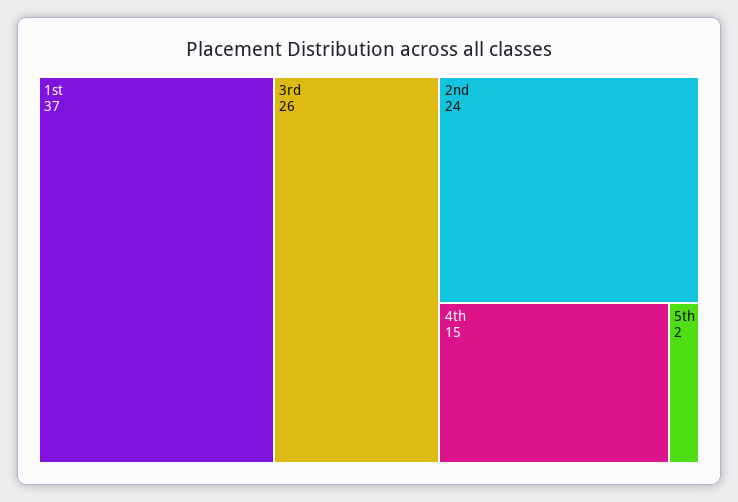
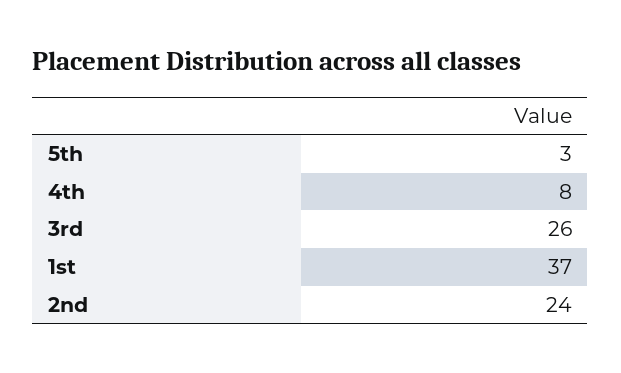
  {
    "1st": 37,
    "3rd": 26,
    "2nd": 24,
-   "4th": 15,
+   "4th": 8,
-   "5th": 2
+   "5th": 3
  }

